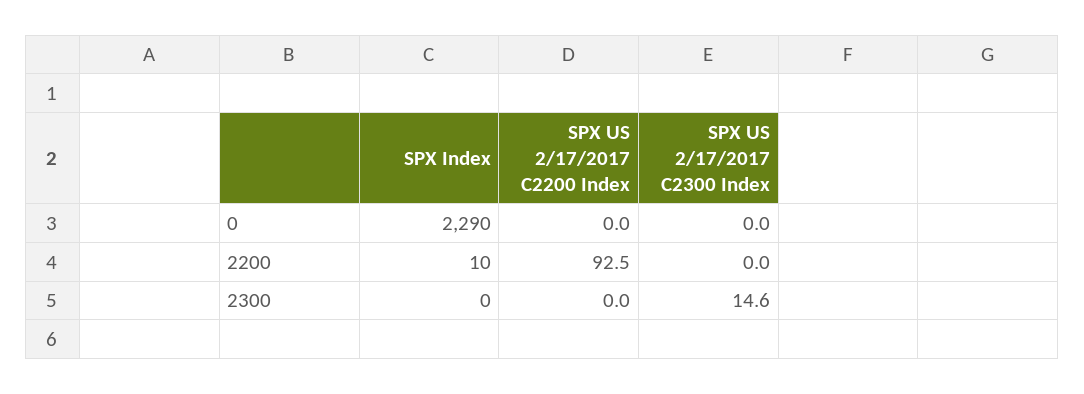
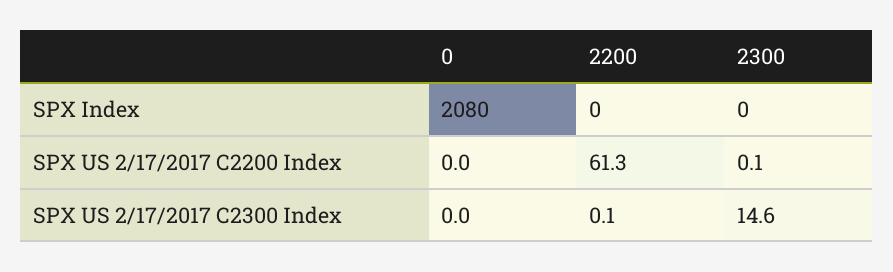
  {
    "SPX Index": {
-     "0": 2290,
+     "0": 2080,
-     "2200": 10,
+     "2200": 0,
      "2300": 0
    },
    "SPX US 2/17/2017 C2200 Index": {
      "0": 0,
-     "2200": 92.5,
+     "2200": 61.3,
-     "2300": 0
+     "2300": 0.1
    },
    "SPX US 2/17/2017 C2300 Index": {
      "0": 0,
-     "2200": 0,
+     "2200": 0.1,
      "2300": 14.6
    }
  }

